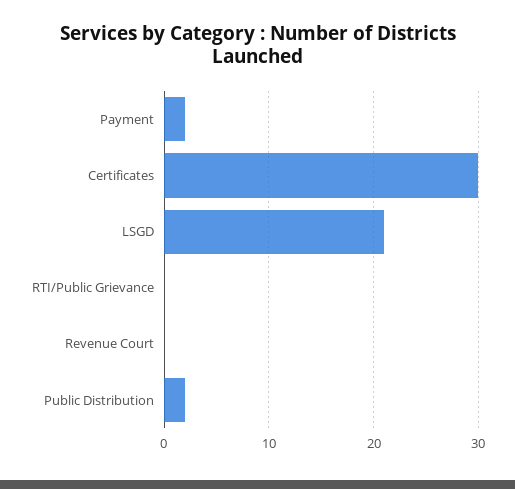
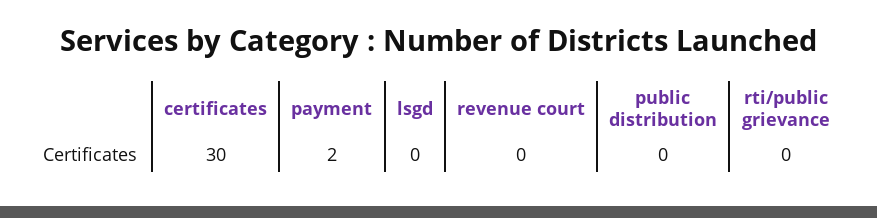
  {
    "Payment": 2,
    "Certificates": 30,
-   "LSGD": 21,
+   "LSGD": 0,
    "RTI/Public Grievance": 0,
    "Revenue Court": 0,
-   "Public Distribution": 2
+   "Public Distribution": 0
  }

